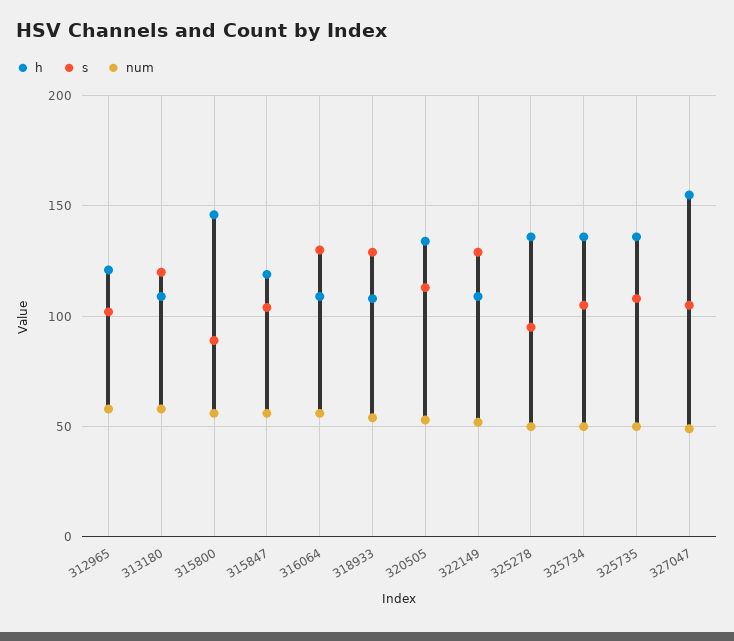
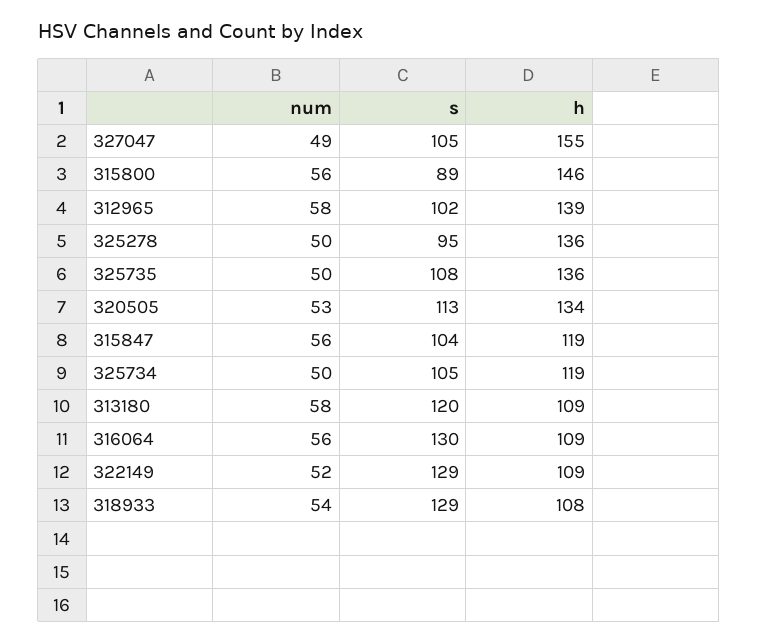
  {
    "h": {
-     "312965": 120,
+     "312965": 139,
      "313180": 109,
      "315800": 146,
      "315847": 119,
      "316064": 109,
      "318933": 108,
      "320505": 134,
      "322149": 109,
      "325278": 136,
-     "325734": 135,
+     "325734": 119,
      "325735": 136,
      "327047": 155
    },
    "s": {
      "312965": 102,
      "313180": 120,
      "315800": 89,
      "315847": 104,
      "316064": 130,
      "318933": 129,
      "320505": 113,
      "322149": 129,
      "325278": 95,
      "325734": 105,
      "325735": 108,
      "327047": 105
    },
    "num": {
      "312965": 58,
      "313180": 58,
      "315800": 56,
      "315847": 56,
      "316064": 56,
      "318933": 54,
      "320505": 53,
      "322149": 52,
      "325278": 50,
      "325734": 50,
      "325735": 50,
      "327047": 49
    }
  }

